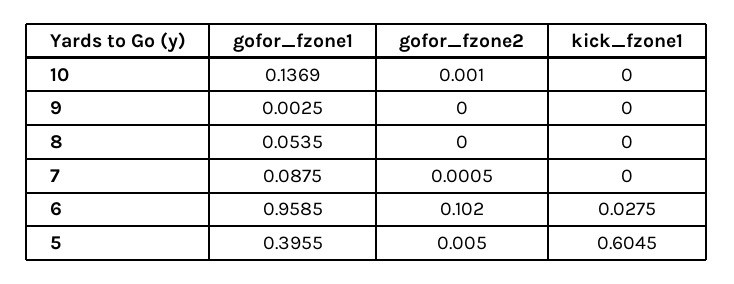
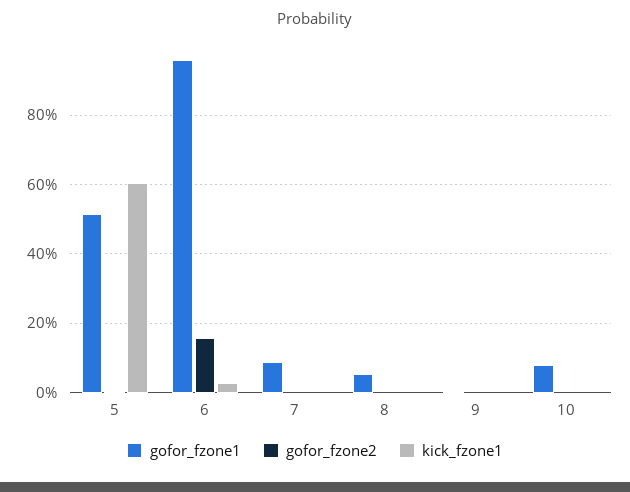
  {
    "gofor_fzone1": {
-     "10": 0.1369,
+     "10": 0.08,
      "9": 0.0025,
      "8": 0.0535,
      "7": 0.0875,
      "6": 0.9585,
-     "5": 0.3955
+     "5": 0.52
    },
    "gofor_fzone2": {
      "10": 0.001,
      "9": 0,
      "8": 0,
      "7": 0.0005,
-     "6": 0.102,
+     "6": 0.16,
      "5": 0.005
    },
    "kick_fzone1": {
      "10": 0,
      "9": 0,
      "8": 0,
      "7": 0,
      "6": 0.0275,
      "5": 0.6045
    }
  }

